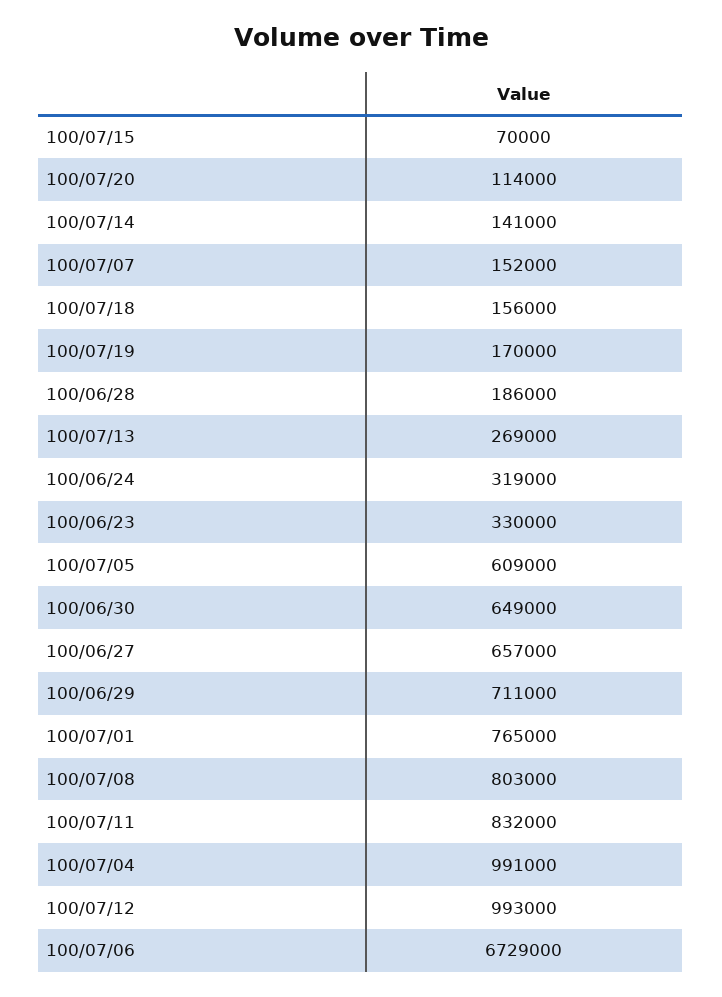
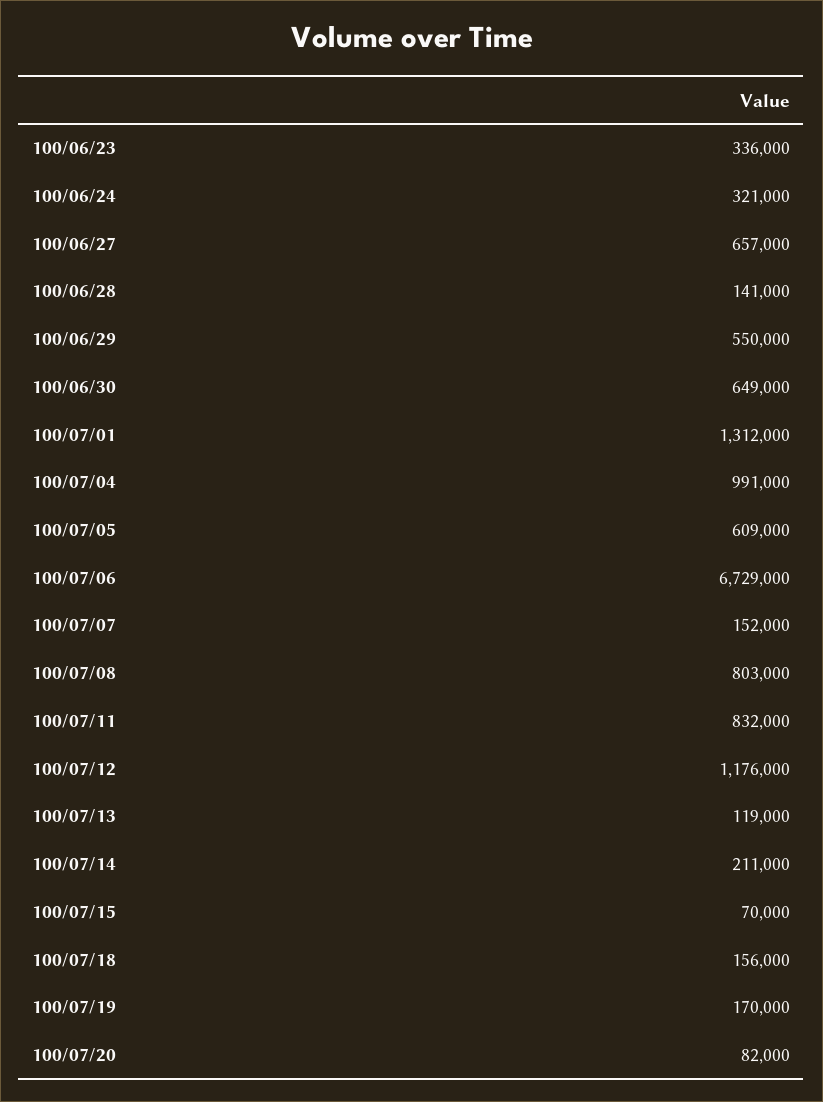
  {
    "100/07/15": 70000,
-   "100/07/20": 114000,
+   "100/07/20": 82000,
-   "100/07/14": 141000,
+   "100/07/14": 211000,
    "100/07/07": 152000,
    "100/07/18": 156000,
    "100/07/19": 170000,
-   "100/06/28": 186000,
+   "100/06/28": 141000,
-   "100/07/13": 269000,
+   "100/07/13": 119000,
-   "100/06/24": 319000,
+   "100/06/24": 321000,
-   "100/06/23": 330000,
+   "100/06/23": 336000,
    "100/07/05": 609000,
    "100/06/30": 649000,
    "100/06/27": 657000,
-   "100/06/29": 711000,
+   "100/06/29": 550000,
-   "100/07/01": 765000,
+   "100/07/01": 1312000,
    "100/07/08": 803000,
    "100/07/11": 832000,
    "100/07/04": 991000,
-   "100/07/12": 993000,
+   "100/07/12": 1176000,
    "100/07/06": 6729000
  }

